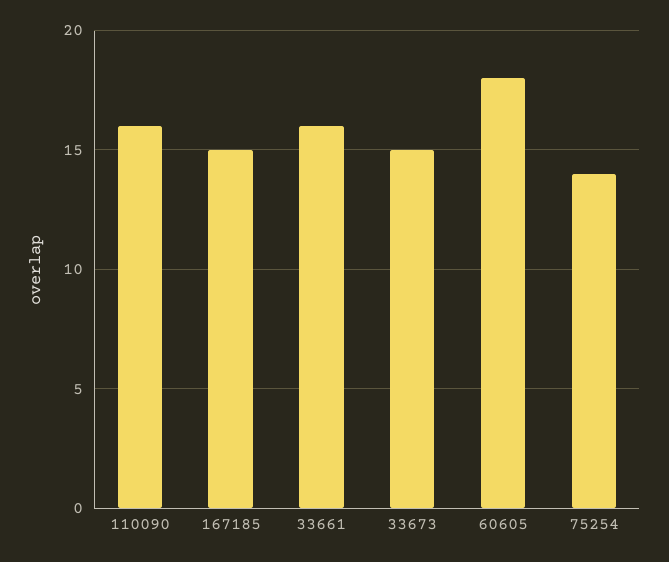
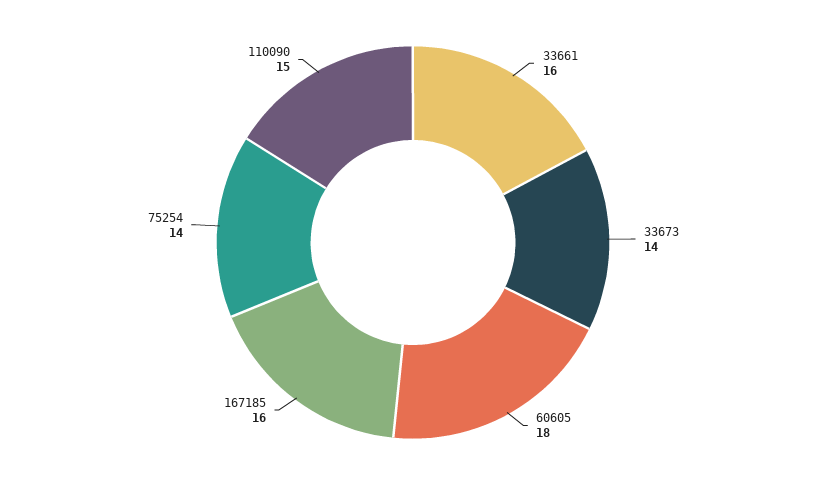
  {
-   "110090": 16,
+   "110090": 15,
-   "167185": 15,
+   "167185": 16,
    "33661": 16,
-   "33673": 15,
+   "33673": 14,
    "60605": 18,
    "75254": 14
  }

